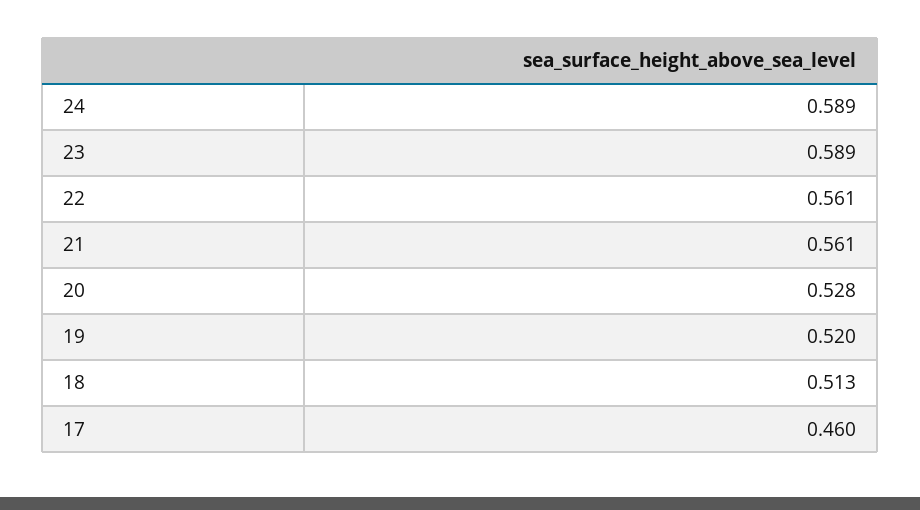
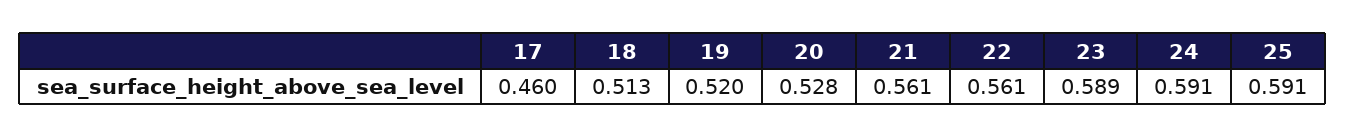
  {
-   "24": 0.589,
+   "24": 0.591,
    "23": 0.589,
    "22": 0.561,
    "21": 0.561,
    "20": 0.528,
    "19": 0.52,
    "18": 0.513,
-   "17": 0.46
+   "17": 0.46,
+   "25": 0.591
  }

